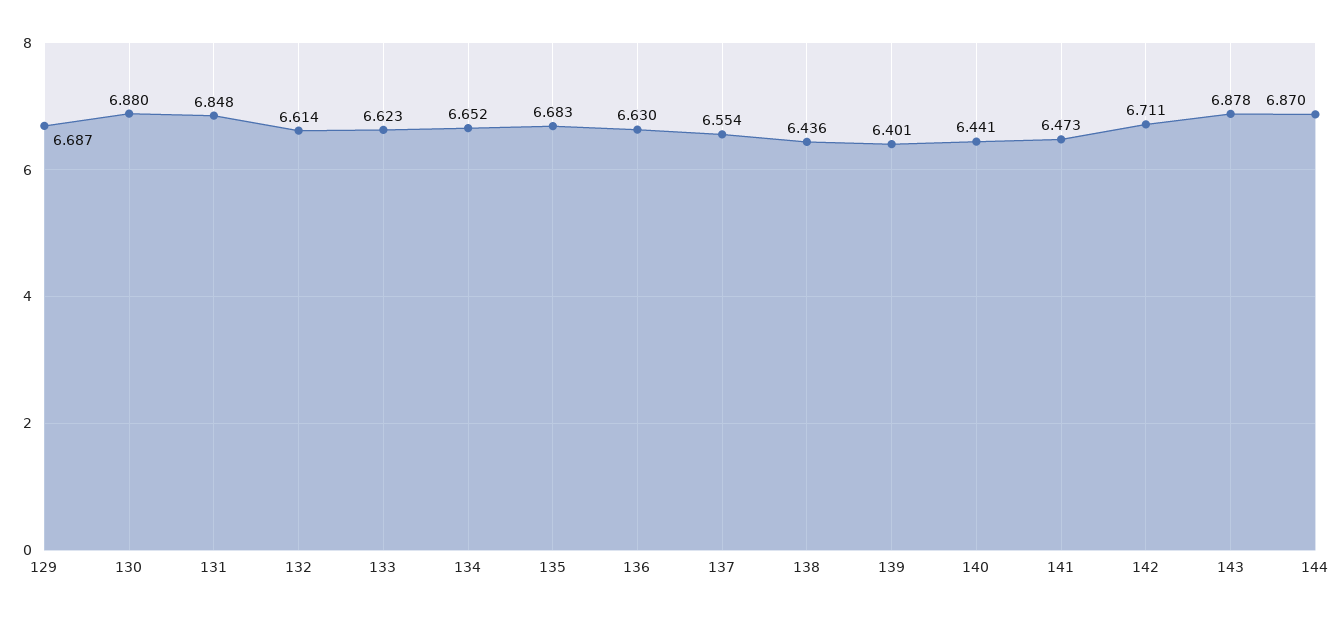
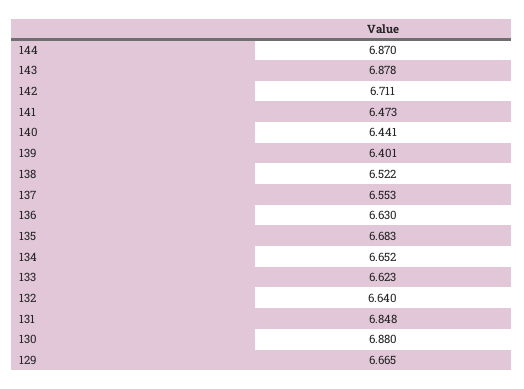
  {
-   "129": 6.687,
+   "129": 6.665,
    "130": 6.88,
    "131": 6.848,
-   "132": 6.614,
+   "132": 6.64,
    "133": 6.623,
    "134": 6.652,
    "135": 6.683,
    "136": 6.63,
-   "137": 6.554,
+   "137": 6.553,
-   "138": 6.436,
+   "138": 6.522,
    "139": 6.401,
    "140": 6.441,
    "141": 6.473,
    "142": 6.711,
    "143": 6.878,
    "144": 6.87
  }

